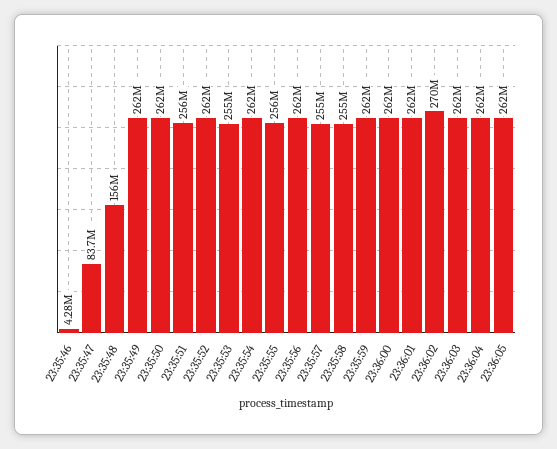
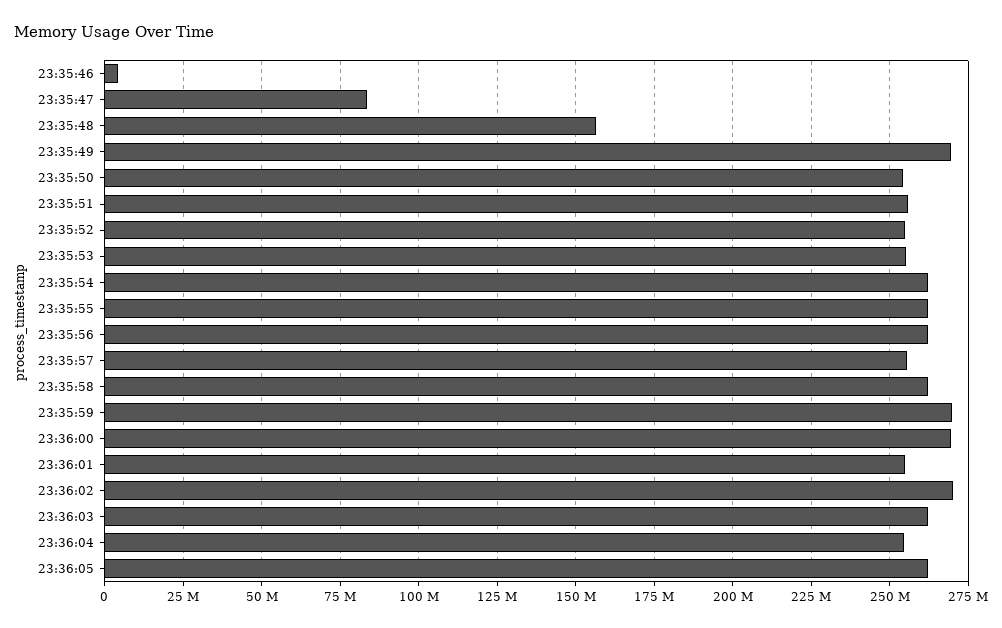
  {
    "23:35:46": 4280000,
    "23:35:47": 83700000,
    "23:35:48": 156000000,
-   "23:35:49": 262000000,
+   "23:35:49": 270000000,
-   "23:35:50": 262000000,
+   "23:35:50": 255000000,
    "23:35:51": 256000000,
-   "23:35:52": 262000000,
+   "23:35:52": 255000000,
    "23:35:53": 255000000,
    "23:35:54": 262000000,
-   "23:35:55": 256000000,
+   "23:35:55": 262500000,
    "23:35:56": 262000000,
    "23:35:57": 255000000,
-   "23:35:58": 255000000,
+   "23:35:58": 262500000,
-   "23:35:59": 262000000,
+   "23:35:59": 270000000,
-   "23:36:00": 262000000,
+   "23:36:00": 270000000,
-   "23:36:01": 262000000,
+   "23:36:01": 255000000,
    "23:36:02": 270000000,
    "23:36:03": 262000000,
-   "23:36:04": 262000000,
+   "23:36:04": 255000000,
    "23:36:05": 262000000
  }

